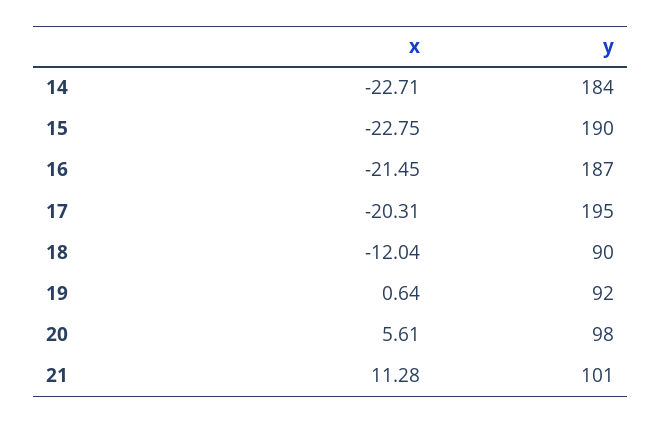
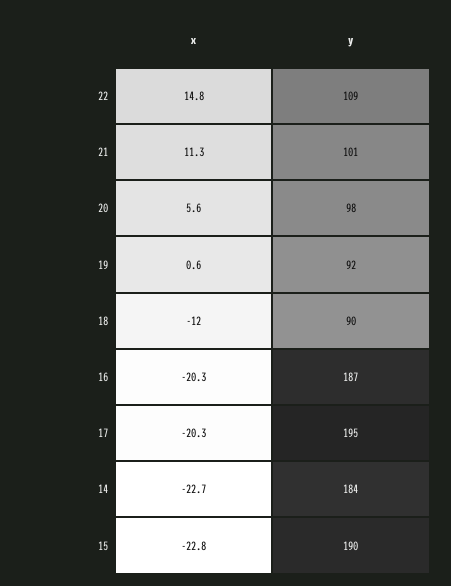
  {
    "x": {
      "14": -22.71,
      "15": -22.75,
-     "16": -21.45,
+     "16": -20.3,
      "17": -20.31,
      "18": -12.04,
      "19": 0.64,
      "20": 5.61,
-     "21": 11.28
+     "21": 11.28,
+     "22": 14.8
    },
    "y": {
      "14": 184,
      "15": 190,
      "16": 187,
      "17": 195,
      "18": 90,
      "19": 92,
      "20": 98,
-     "21": 101
+     "21": 101,
+     "22": 109
    }
  }

